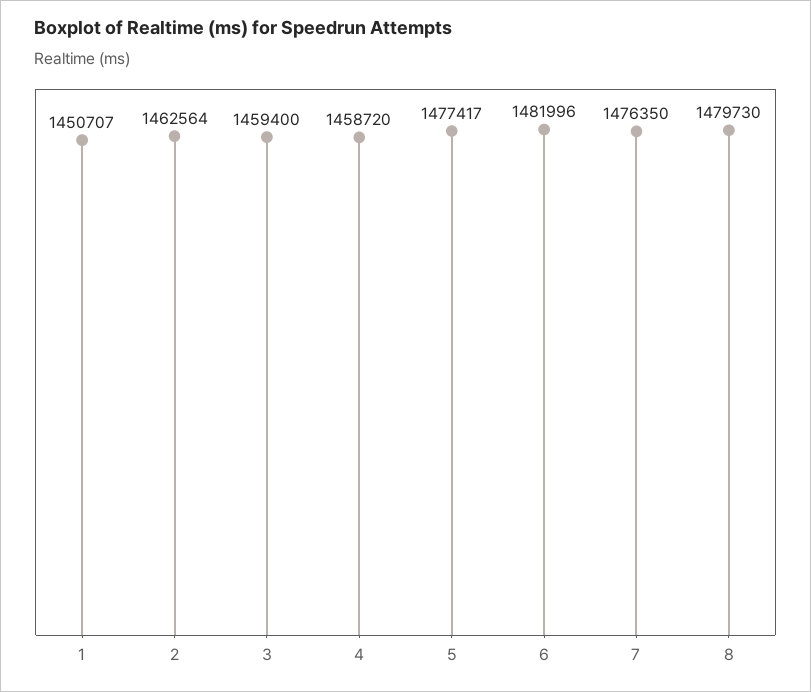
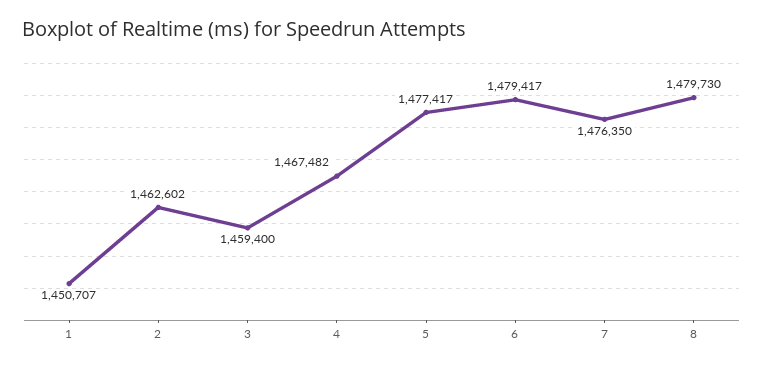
  {
    "1": 1450707,
-   "2": 1462564,
+   "2": 1462602,
    "3": 1459400,
-   "4": 1458720,
+   "4": 1467482,
    "5": 1477417,
-   "6": 1481996,
+   "6": 1479417,
    "7": 1476350,
    "8": 1479730
  }

